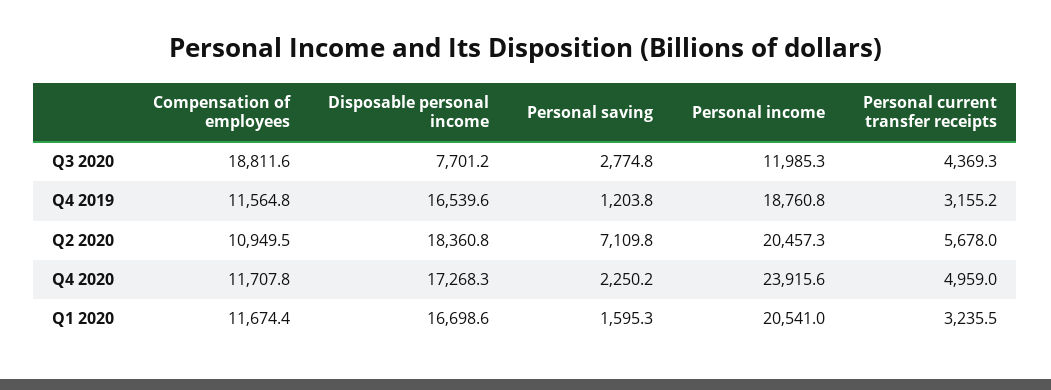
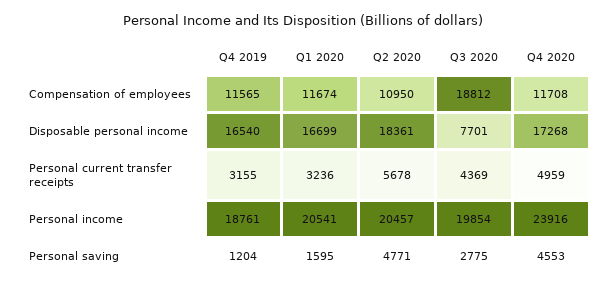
  {
    "Compensation of employees": {
      "Q3 2020": 18811.6,
      "Q4 2019": 11564.8,
      "Q2 2020": 10949.5,
      "Q4 2020": 11707.8,
      "Q1 2020": 11674.4
    },
    "Disposable personal income": {
      "Q3 2020": 7701.2,
      "Q4 2019": 16539.6,
      "Q2 2020": 18360.8,
      "Q4 2020": 17268.3,
      "Q1 2020": 16698.6
    },
    "Personal saving": {
      "Q3 2020": 2774.8,
      "Q4 2019": 1203.8,
-     "Q2 2020": 7109.8,
+     "Q2 2020": 4771,
-     "Q4 2020": 2250.2,
+     "Q4 2020": 4553,
      "Q1 2020": 1595.3
    },
    "Personal income": {
-     "Q3 2020": 11985.3,
+     "Q3 2020": 19854,
      "Q4 2019": 18760.8,
      "Q2 2020": 20457.3,
      "Q4 2020": 23915.6,
      "Q1 2020": 20541
    },
    "Personal current transfer receipts": {
      "Q3 2020": 4369.3,
      "Q4 2019": 3155.2,
      "Q2 2020": 5678,
      "Q4 2020": 4959,
      "Q1 2020": 3235.5
    }
  }

